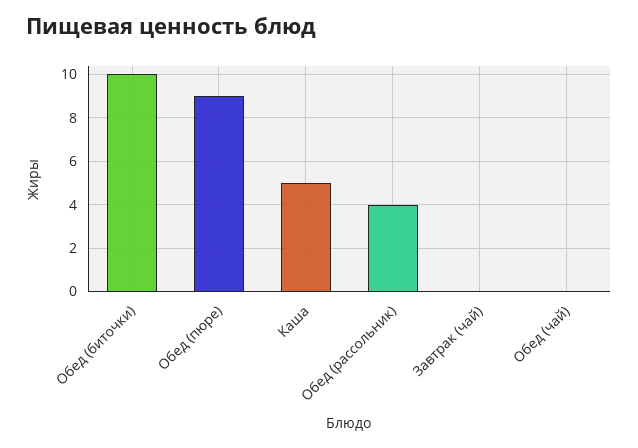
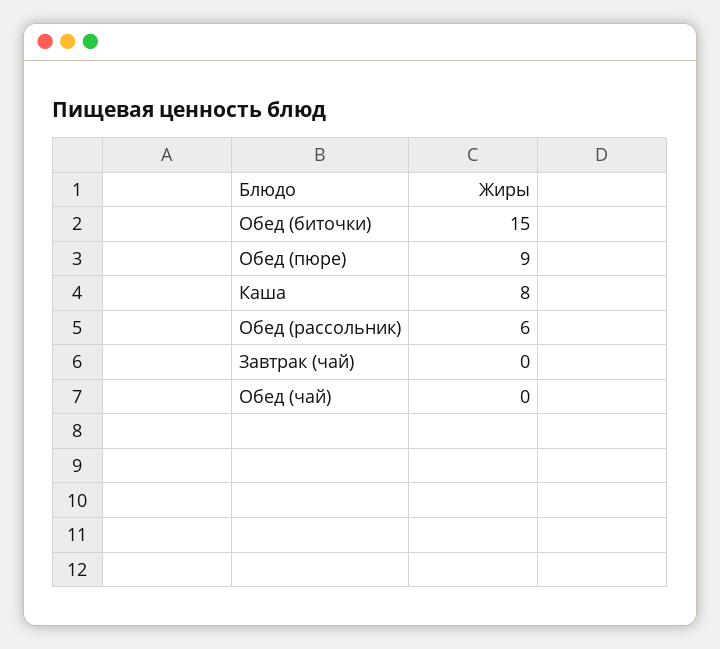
  {
-   "Обед (биточки)": 10,
+   "Обед (биточки)": 15,
    "Обед (пюре)": 9,
-   "Каша": 5,
+   "Каша": 8,
-   "Обед (рассольник)": 4,
+   "Обед (рассольник)": 6,
    "Завтрак (чай)": 0,
    "Обед (чай)": 0
  }

